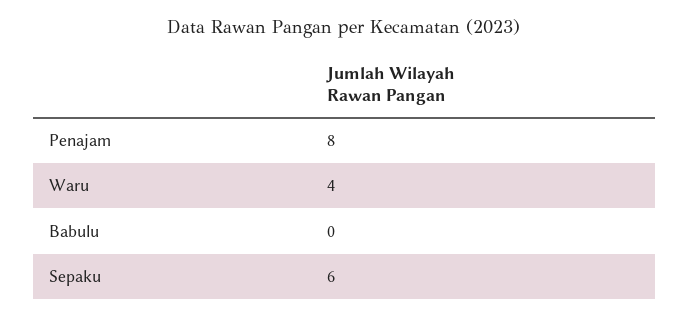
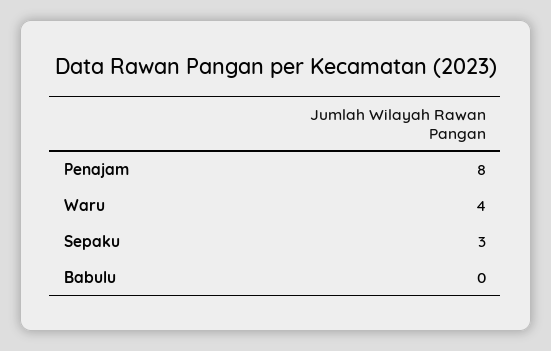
  {
    "Penajam": 8,
    "Waru": 4,
    "Babulu": 0,
-   "Sepaku": 6
+   "Sepaku": 3
  }

